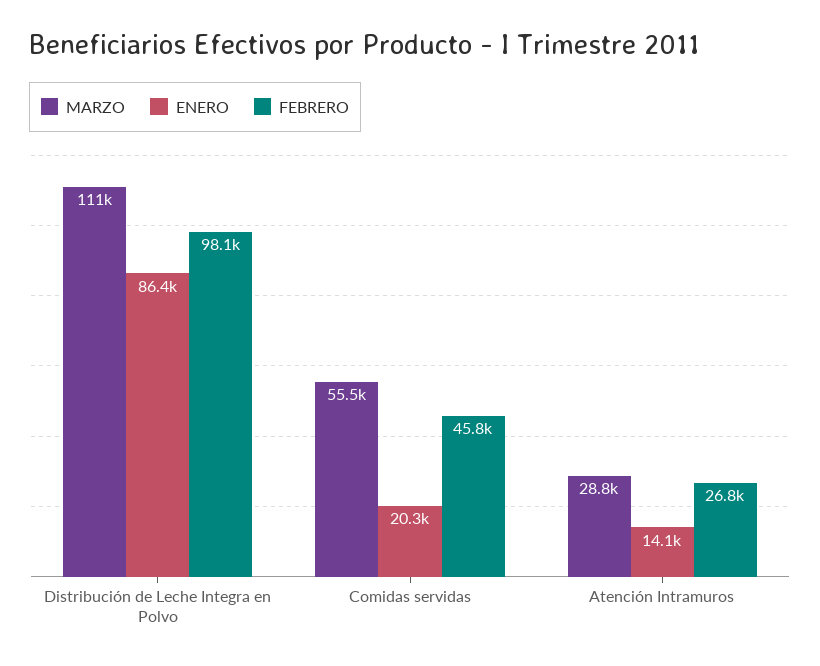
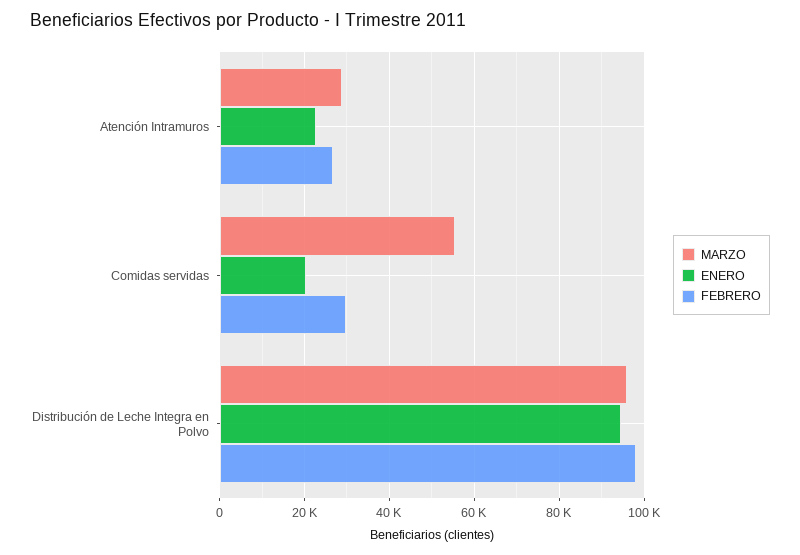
  {
    "MARZO": {
-     "Distribución de Leche Integra en Polvo": 111000,
+     "Distribución de Leche Integra en Polvo": 96000,
      "Comidas servidas": 55500,
      "Atención Intramuros": 28800
    },
    "ENERO": {
-     "Distribución de Leche Integra en Polvo": 86400,
+     "Distribución de Leche Integra en Polvo": 94000,
      "Comidas servidas": 20300,
-     "Atención Intramuros": 14100
+     "Atención Intramuros": 22000
    },
    "FEBRERO": {
      "Distribución de Leche Integra en Polvo": 98100,
-     "Comidas servidas": 45800,
+     "Comidas servidas": 30000,
      "Atención Intramuros": 26800
    }
  }

